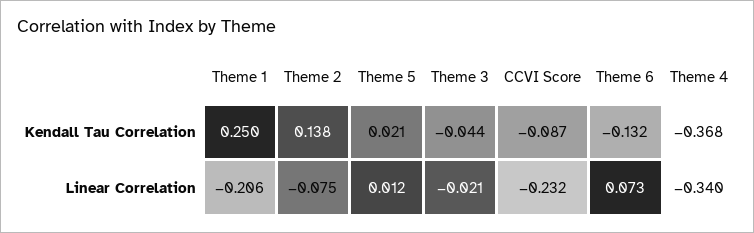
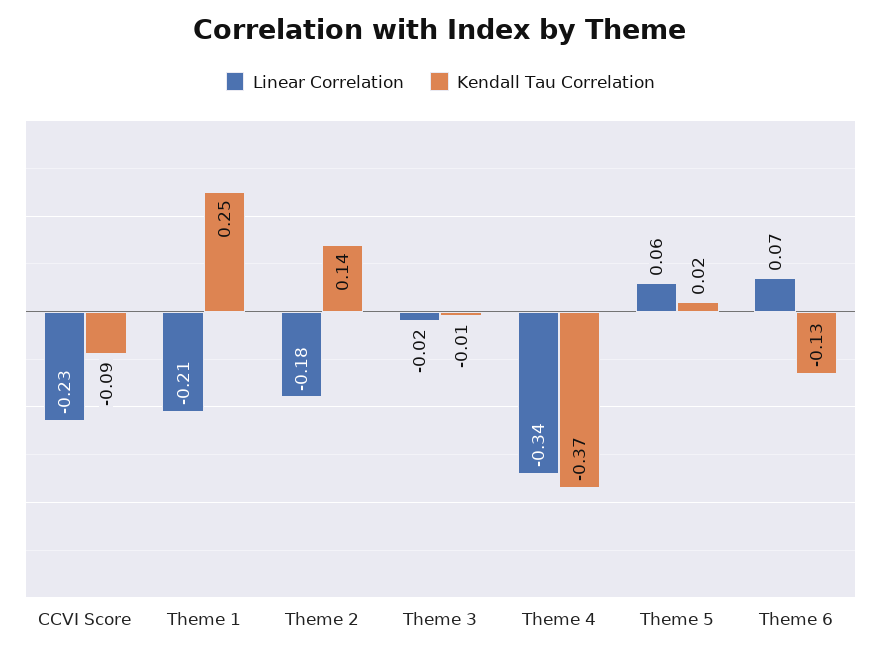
  {
    "Kendall Tau Correlation": {
      "Theme 1": 0.25,
      "Theme 2": 0.138,
      "Theme 5": 0.021,
-     "Theme 3": -0.044,
+     "Theme 3": -0.01,
      "CCVI Score": -0.087,
      "Theme 6": -0.132,
      "Theme 4": -0.368
    },
    "Linear Correlation": {
      "Theme 1": -0.206,
-     "Theme 2": -0.075,
+     "Theme 2": -0.18,
-     "Theme 5": 0.012,
+     "Theme 5": 0.06,
      "Theme 3": -0.021,
      "CCVI Score": -0.232,
      "Theme 6": 0.073,
      "Theme 4": -0.34
    }
  }

